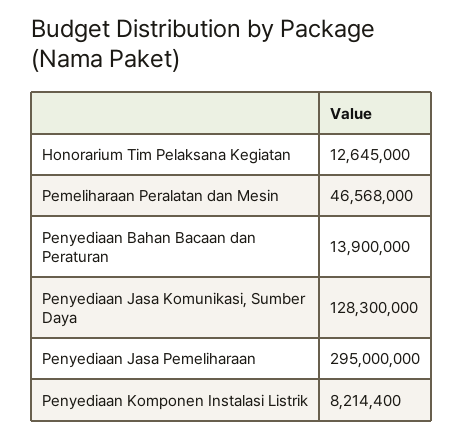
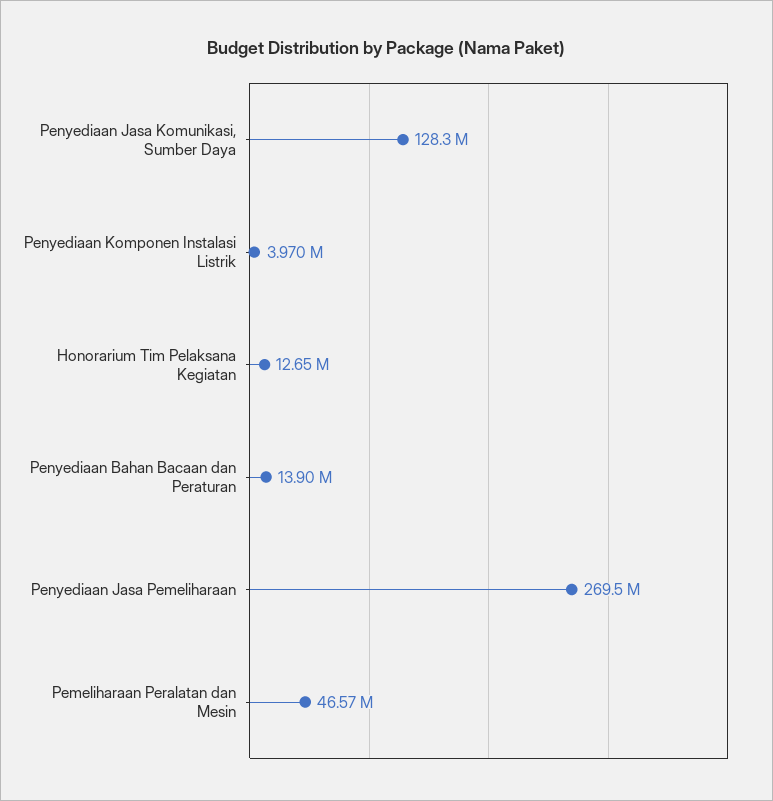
  {
    "Honorarium Tim Pelaksana Kegiatan": 12645000,
    "Pemeliharaan Peralatan dan Mesin": 46568000,
    "Penyediaan Bahan Bacaan dan Peraturan": 13900000,
    "Penyediaan Jasa Komunikasi, Sumber Daya": 128300000,
-   "Penyediaan Jasa Pemeliharaan": 295000000,
+   "Penyediaan Jasa Pemeliharaan": 269500000,
-   "Penyediaan Komponen Instalasi Listrik": 8214400
+   "Penyediaan Komponen Instalasi Listrik": 3970000
  }

